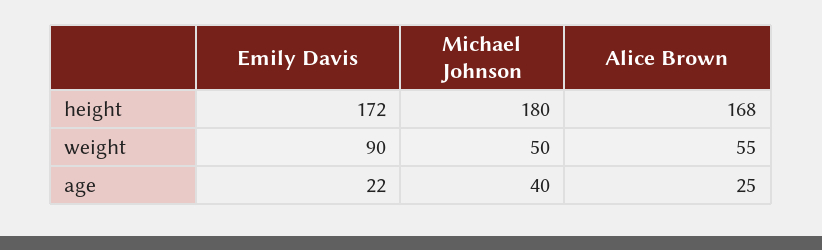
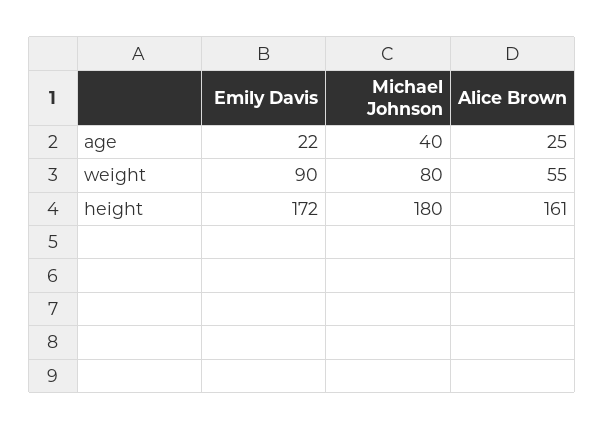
  {
    "Emily Davis": {
      "height": 172,
      "weight": 90,
      "age": 22
    },
    "Michael Johnson": {
      "height": 180,
-     "weight": 50,
+     "weight": 80,
      "age": 40
    },
    "Alice Brown": {
-     "height": 168,
+     "height": 161,
      "weight": 55,
      "age": 25
    }
  }

